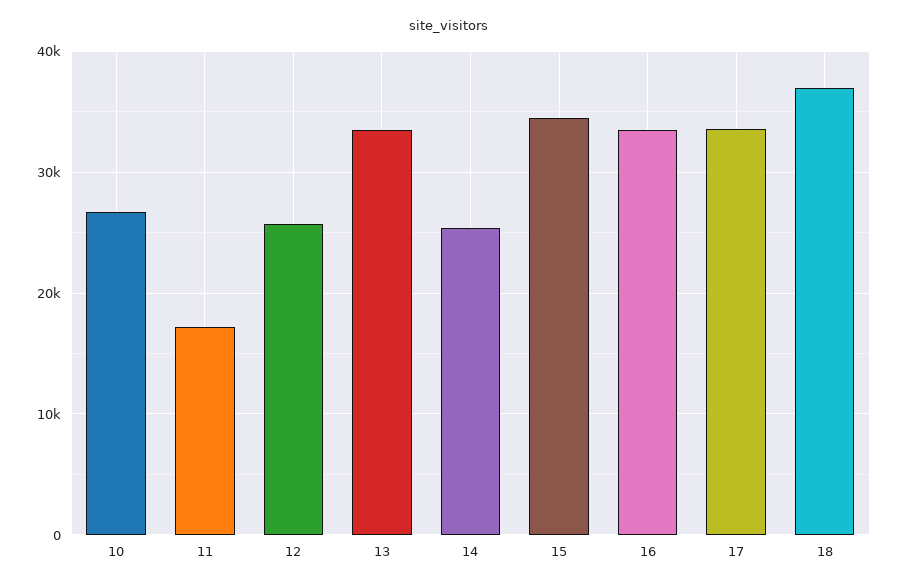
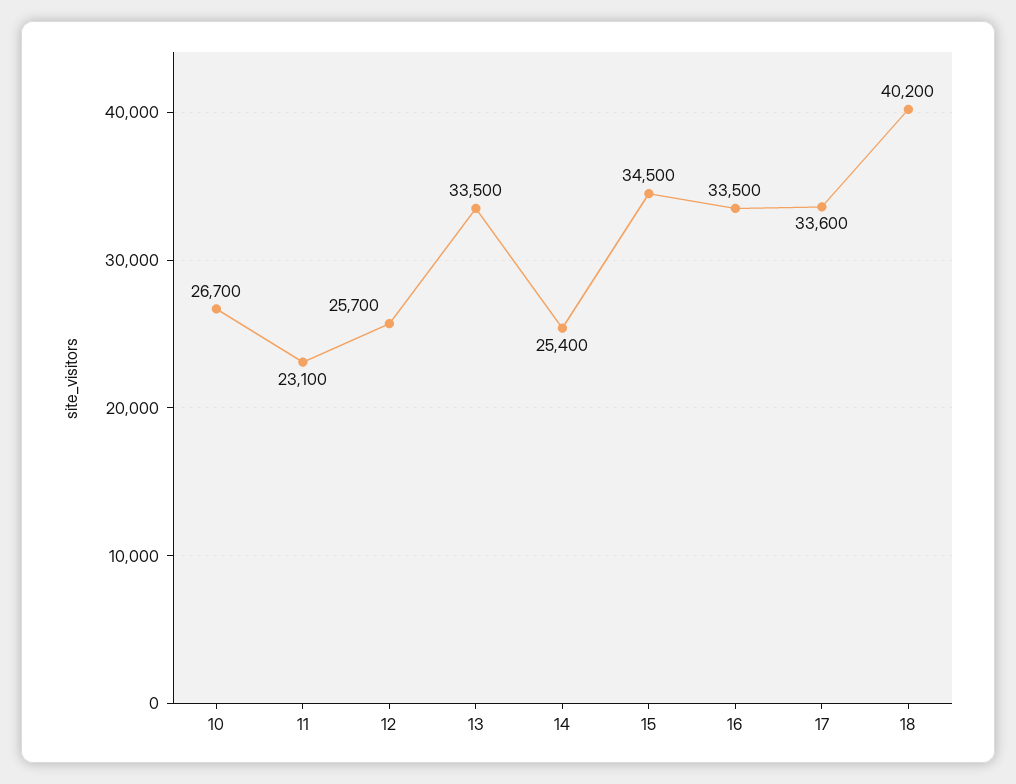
  {
    "10": 26700,
-   "11": 17000,
+   "11": 23100,
    "12": 25700,
    "13": 33500,
    "14": 25400,
    "15": 34500,
    "16": 33500,
    "17": 33600,
-   "18": 37000
+   "18": 40200
  }

